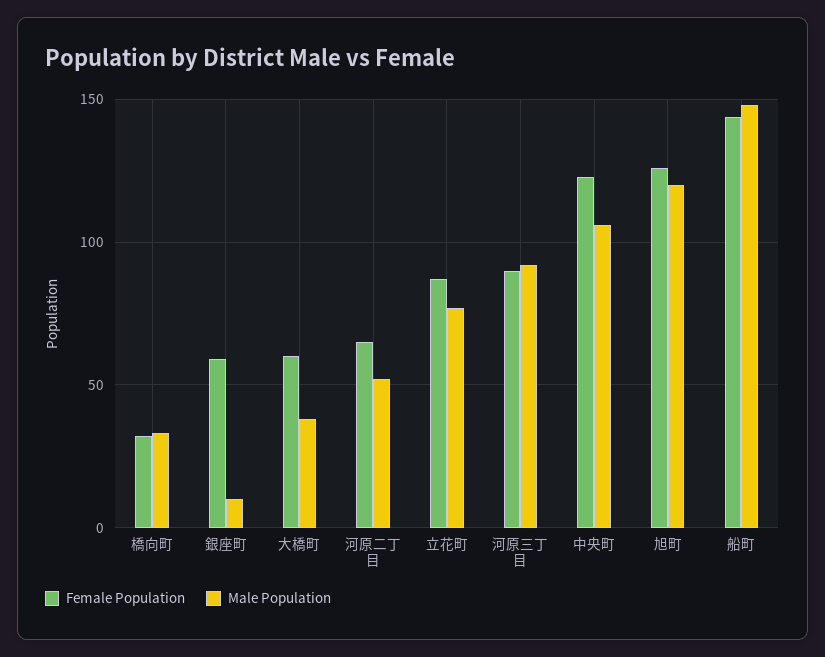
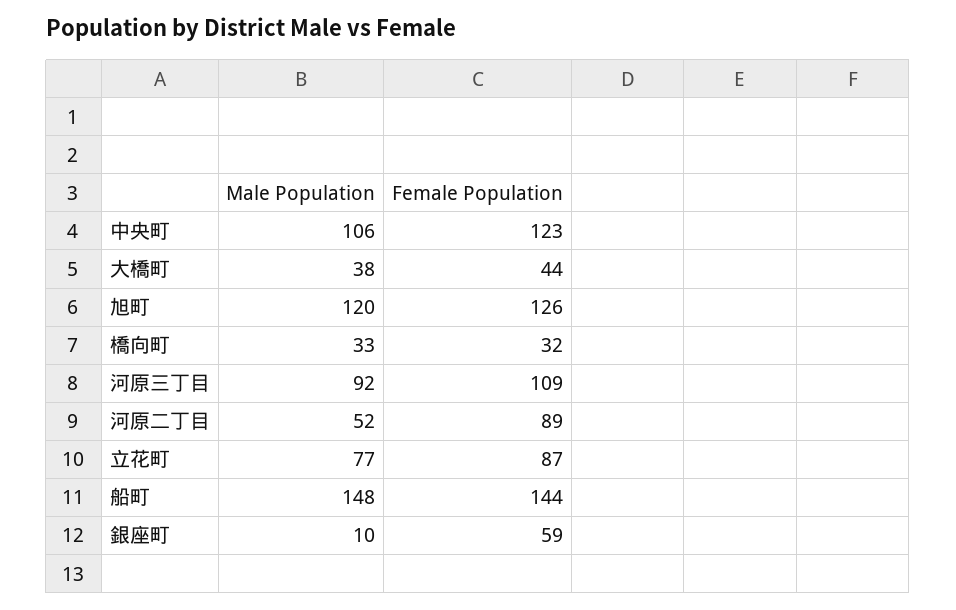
  {
    "Female Population": {
      "橋向町": 32,
      "銀座町": 59,
-     "大橋町": 60,
+     "大橋町": 44,
-     "河原二丁目": 65,
+     "河原二丁目": 89,
      "立花町": 87,
-     "河原三丁目": 90,
+     "河原三丁目": 109,
      "中央町": 123,
      "旭町": 126,
      "船町": 144
    },
    "Male Population": {
      "橋向町": 33,
      "銀座町": 10,
      "大橋町": 38,
      "河原二丁目": 52,
      "立花町": 77,
      "河原三丁目": 92,
      "中央町": 106,
      "旭町": 120,
      "船町": 148
    }
  }

